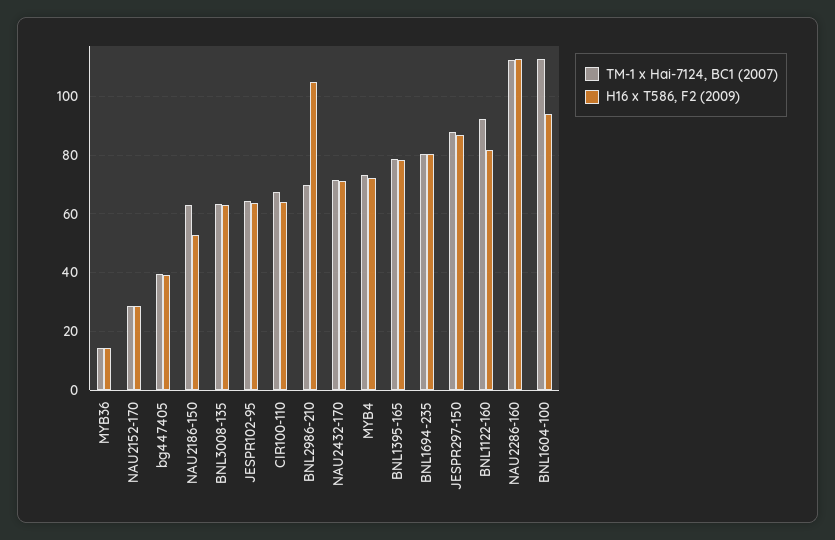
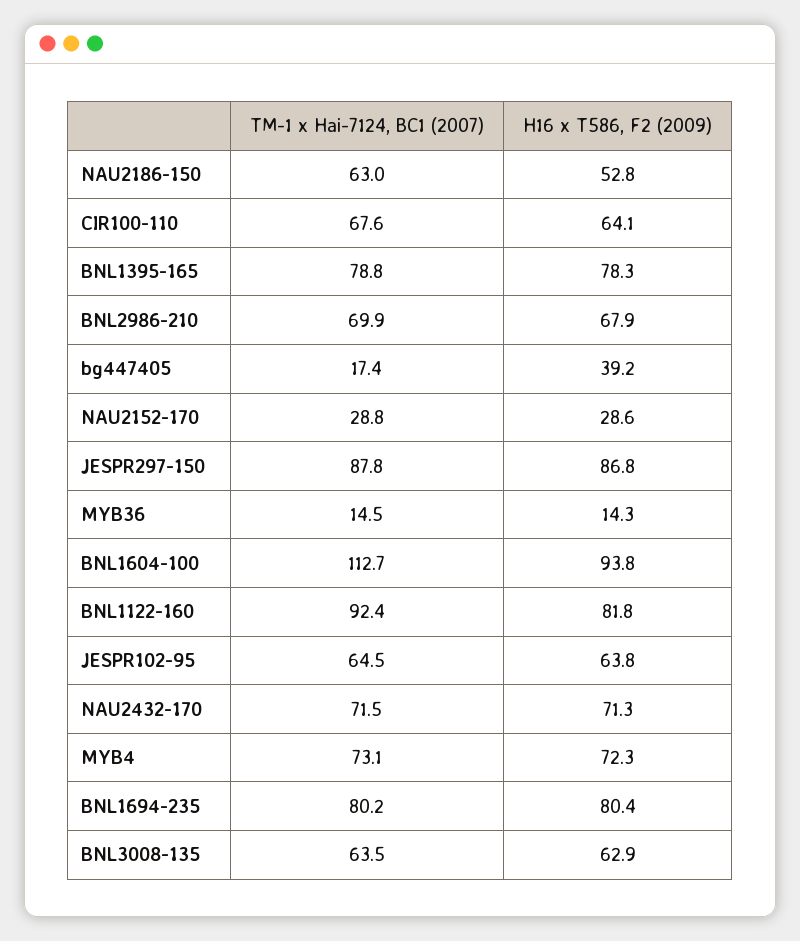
  {
    "TM-1 x Hai-7124, BC1 (2007)": {
      "MYB36": 14.5,
      "NAU2152-170": 28.8,
-     "bg447405": 40,
+     "bg447405": 17.4,
      "NAU2186-150": 63,
      "BNL3008-135": 63.5,
      "JESPR102-95": 64.5,
      "CIR100-110": 67.6,
      "BNL2986-210": 69.9,
      "NAU2432-170": 71.5,
      "MYB4": 73.1,
      "BNL1395-165": 78.8,
      "BNL1694-235": 80.2,
      "JESPR297-150": 87.8,
      "BNL1122-160": 92.4,
-     "NAU2286-160": 112.5,
      "BNL1604-100": 112.7
    },
    "H16 x T586, F2 (2009)": {
      "MYB36": 14.3,
      "NAU2152-170": 28.6,
      "bg447405": 39.2,
      "NAU2186-150": 52.8,
      "BNL3008-135": 62.9,
      "JESPR102-95": 63.8,
      "CIR100-110": 64.1,
-     "BNL2986-210": 105,
+     "BNL2986-210": 67.9,
      "NAU2432-170": 71.3,
      "MYB4": 72.3,
      "BNL1395-165": 78.3,
      "BNL1694-235": 80.4,
      "JESPR297-150": 86.8,
      "BNL1122-160": 81.8,
-     "NAU2286-160": 112.5,
      "BNL1604-100": 93.8
    }
  }

